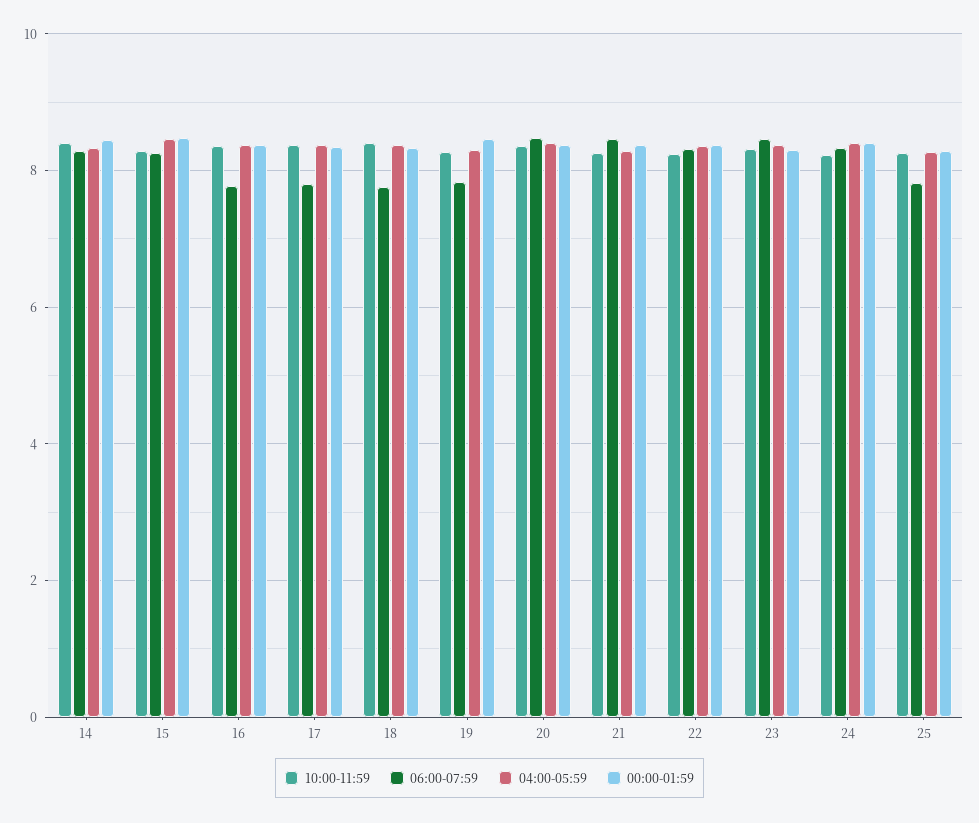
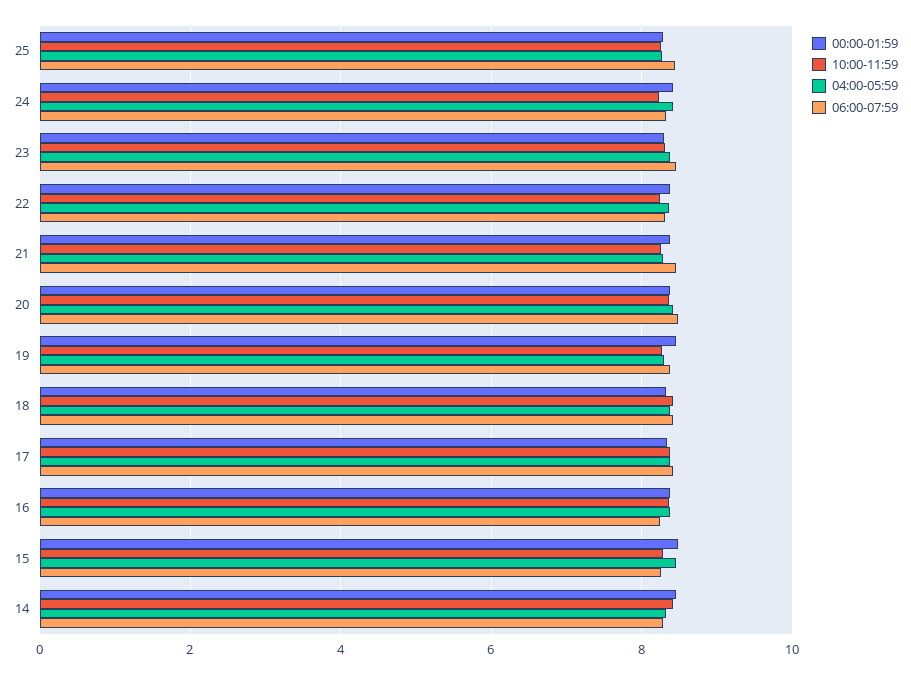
  {
    "10:00-11:59": {
      "14": 8.4,
      "15": 8.2,
      "16": 8.4,
      "17": 8.4,
      "18": 8.4,
      "19": 8.2,
      "20": 8.4,
      "21": 8.2,
      "22": 8.2,
      "23": 8.4,
      "24": 8.2,
      "25": 8.2
    },
    "06:00-07:59": {
      "14": 8.2,
      "15": 8.2,
-     "16": 7.8,
+     "16": 8.2,
-     "17": 7.8,
+     "17": 8.4,
-     "18": 7.8,
+     "18": 8.4,
-     "19": 7.8,
+     "19": 8.4,
      "20": 8.4,
      "21": 8.4,
      "22": 8.4,
      "23": 8.4,
      "24": 8.4,
-     "25": 7.8
+     "25": 8.4
    },
    "04:00-05:59": {
      "14": 8.4,
      "15": 8.4,
      "16": 8.4,
      "17": 8.4,
      "18": 8.4,
      "19": 8.4,
      "20": 8.4,
      "21": 8.2,
      "22": 8.4,
      "23": 8.4,
      "24": 8.4,
      "25": 8.2
    },
    "00:00-01:59": {
      "14": 8.4,
      "15": 8.4,
      "16": 8.4,
      "17": 8.4,
      "18": 8.4,
      "19": 8.4,
      "20": 8.4,
      "21": 8.4,
      "22": 8.4,
      "23": 8.4,
      "24": 8.4,
      "25": 8.2
    }
  }

